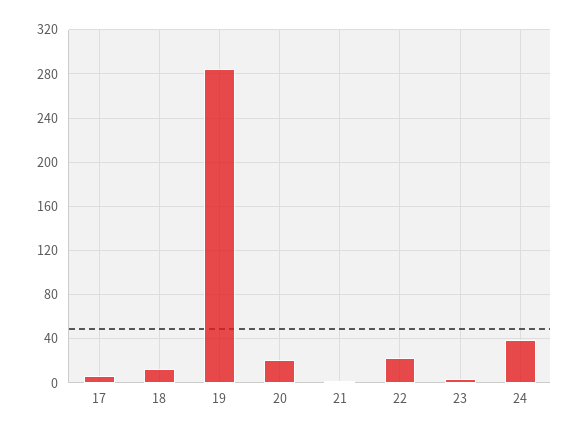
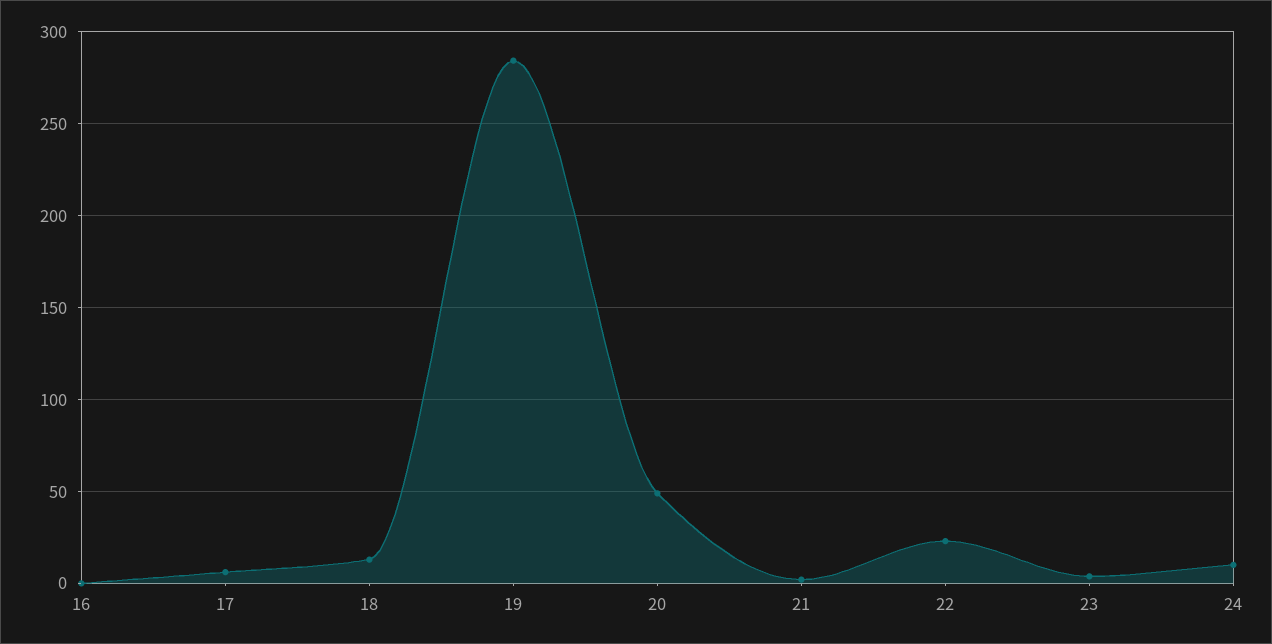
  {
    "17": 5,
    "18": 15,
    "19": 285,
-   "20": 20,
+   "20": 50,
    "21": 0,
    "22": 25,
    "23": 5,
-   "24": 40
+   "24": 10,
+   "16": 0
  }

